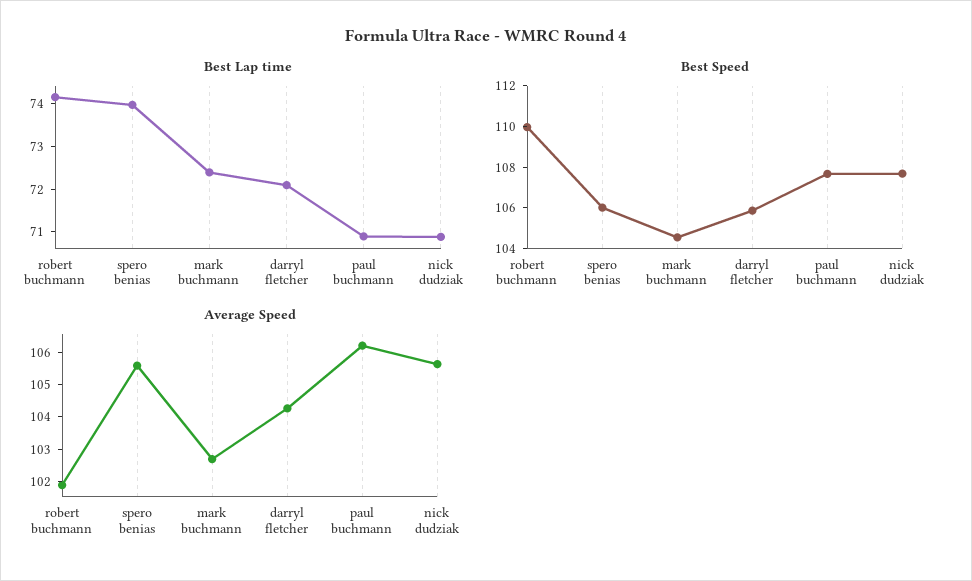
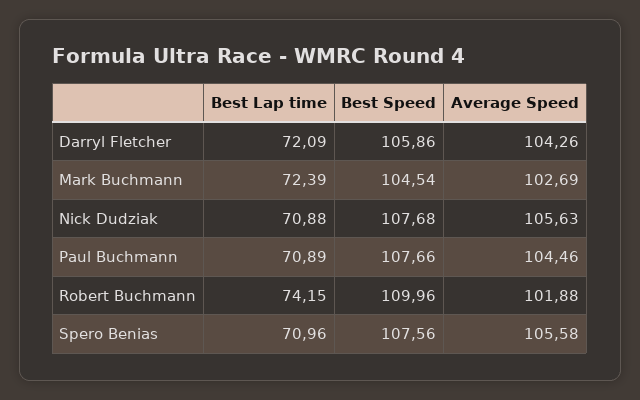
  {
    "Best Lap time": {
      "robert buchmann": 74.15,
-     "spero benias": 74,
+     "spero benias": 70.96,
      "mark buchmann": 72.39,
      "darryl fletcher": 72.09,
      "paul buchmann": 70.89,
      "nick dudziak": 70.88
    },
    "Best Speed": {
      "robert buchmann": 109.96,
-     "spero benias": 106,
+     "spero benias": 107.56,
      "mark buchmann": 104.54,
      "darryl fletcher": 105.86,
      "paul buchmann": 107.66,
      "nick dudziak": 107.68
    },
    "Average Speed": {
      "robert buchmann": 101.88,
      "spero benias": 105.58,
      "mark buchmann": 102.69,
      "darryl fletcher": 104.26,
-     "paul buchmann": 106.25,
+     "paul buchmann": 104.46,
      "nick dudziak": 105.63
    }
  }

